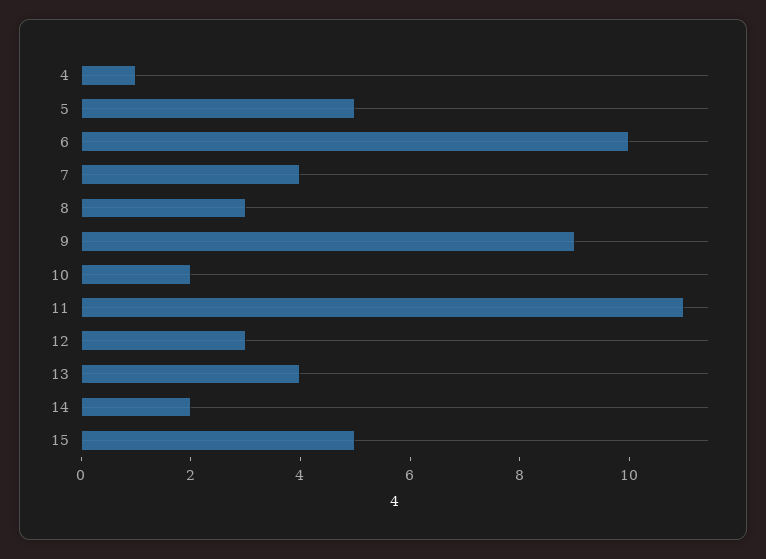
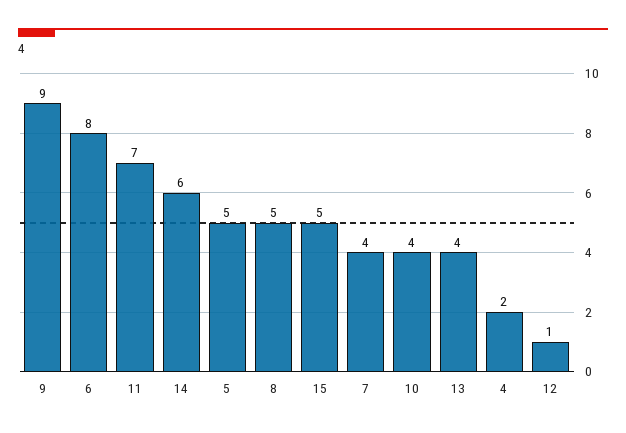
  {
-   "4": 1,
+   "4": 2,
    "5": 5,
-   "6": 10,
+   "6": 8,
    "7": 4,
-   "8": 3,
+   "8": 5,
    "9": 9,
-   "10": 2,
+   "10": 4,
-   "11": 11,
+   "11": 7,
-   "12": 3,
+   "12": 1,
    "13": 4,
-   "14": 2,
+   "14": 6,
    "15": 5
  }

